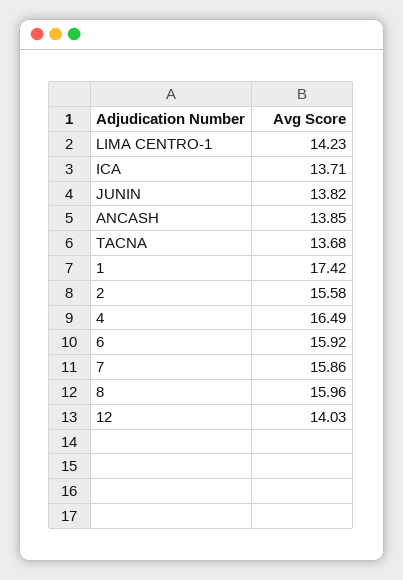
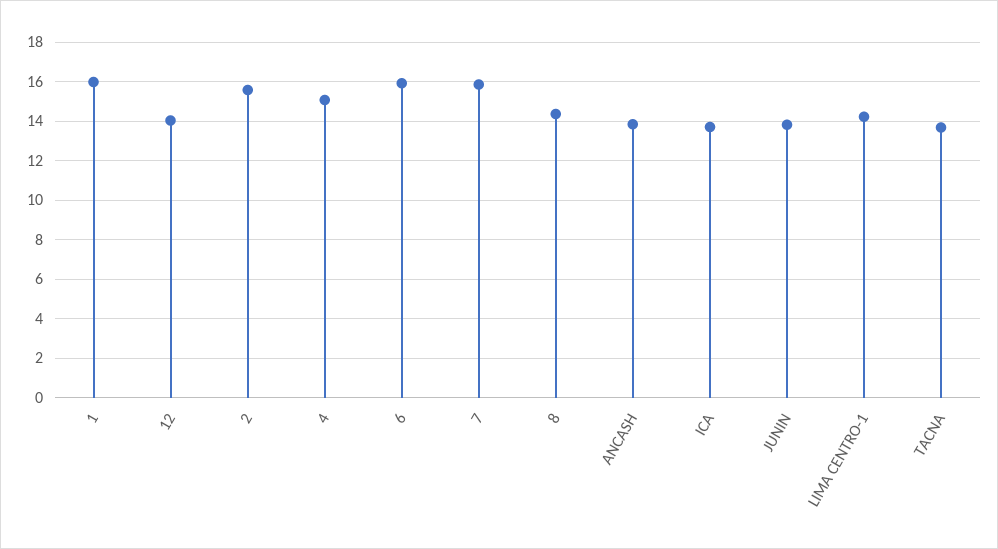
  {
    "LIMA CENTRO-1": 14.23,
    "ICA": 13.71,
    "JUNIN": 13.82,
    "ANCASH": 13.85,
    "TACNA": 13.68,
-   "1": 17.42,
+   "1": 16,
    "2": 15.58,
-   "4": 16.49,
+   "4": 15,
    "6": 15.92,
    "7": 15.86,
-   "8": 15.96,
+   "8": 14.5,
    "12": 14.03
  }

